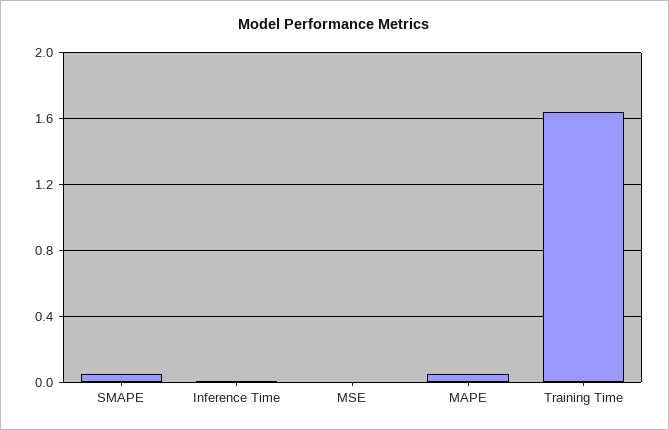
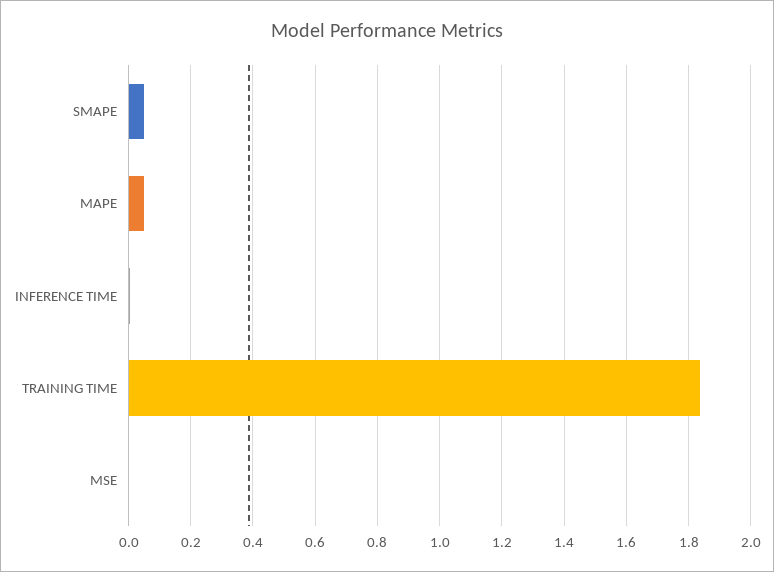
  {
    "SMAPE": 0.06,
    "Inference Time": 0,
    "MSE": 0,
    "MAPE": 0.04,
-   "Training Time": 1.65
+   "Training Time": 1.84
  }

